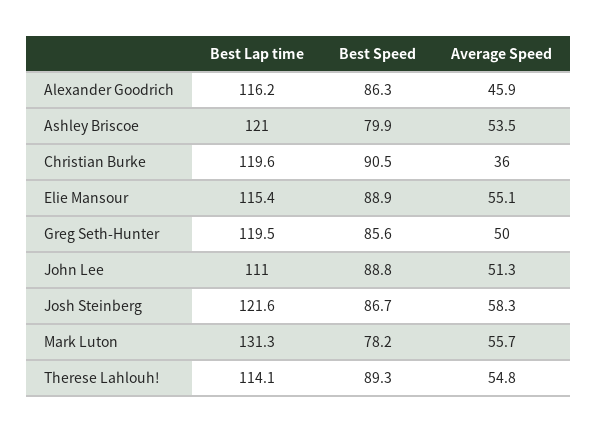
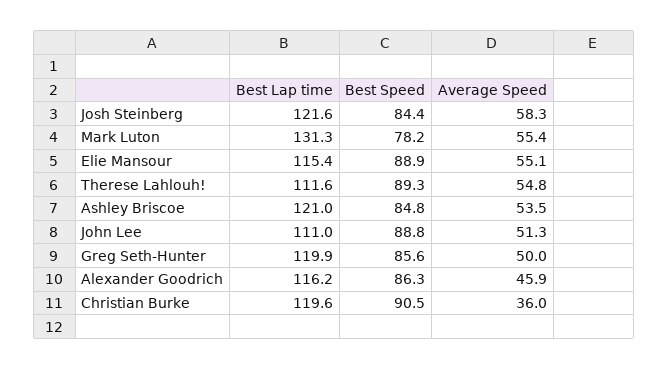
  {
    "Best Lap time": {
      "Alexander Goodrich": 116.2,
      "Ashley Briscoe": 121,
      "Christian Burke": 119.6,
      "Elie Mansour": 115.4,
-     "Greg Seth-Hunter": 119.5,
+     "Greg Seth-Hunter": 119.9,
      "John Lee": 111,
      "Josh Steinberg": 121.6,
      "Mark Luton": 131.3,
-     "Therese Lahlouh!": 114.1
+     "Therese Lahlouh!": 111.6
    },
    "Best Speed": {
      "Alexander Goodrich": 86.3,
-     "Ashley Briscoe": 79.9,
+     "Ashley Briscoe": 84.8,
      "Christian Burke": 90.5,
      "Elie Mansour": 88.9,
      "Greg Seth-Hunter": 85.6,
      "John Lee": 88.8,
-     "Josh Steinberg": 86.7,
+     "Josh Steinberg": 84.4,
      "Mark Luton": 78.2,
      "Therese Lahlouh!": 89.3
    },
    "Average Speed": {
      "Alexander Goodrich": 45.9,
      "Ashley Briscoe": 53.5,
      "Christian Burke": 36,
      "Elie Mansour": 55.1,
      "Greg Seth-Hunter": 50,
      "John Lee": 51.3,
      "Josh Steinberg": 58.3,
-     "Mark Luton": 55.7,
+     "Mark Luton": 55.4,
      "Therese Lahlouh!": 54.8
    }
  }

